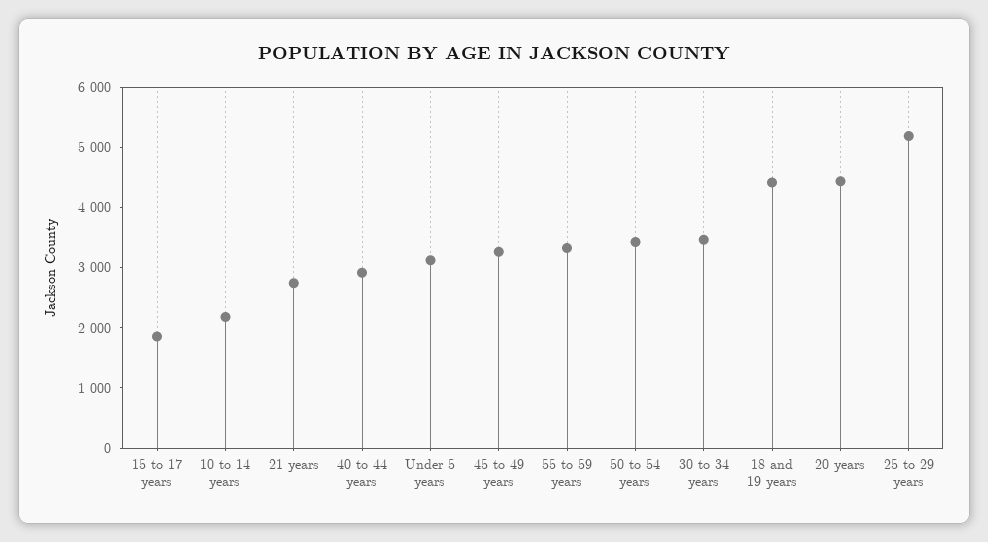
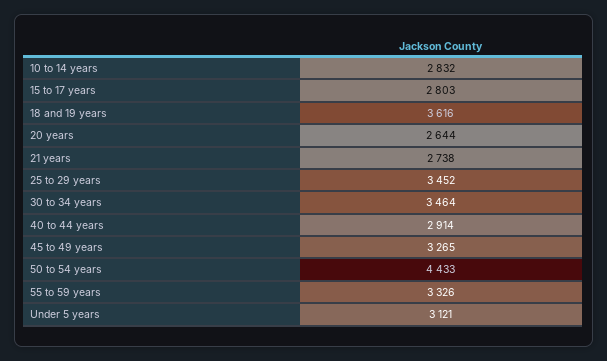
  {
-   "15 to 17 years": 1800,
+   "15 to 17 years": 2803,
-   "10 to 14 years": 2200,
+   "10 to 14 years": 2832,
    "21 years": 2738,
    "40 to 44 years": 2914,
    "Under 5 years": 3121,
    "45 to 49 years": 3265,
    "55 to 59 years": 3326,
-   "50 to 54 years": 3400,
+   "50 to 54 years": 4433,
    "30 to 34 years": 3464,
-   "18 and 19 years": 4400,
+   "18 and 19 years": 3616,
-   "20 years": 4400,
+   "20 years": 2644,
-   "25 to 29 years": 5200
+   "25 to 29 years": 3452
  }

